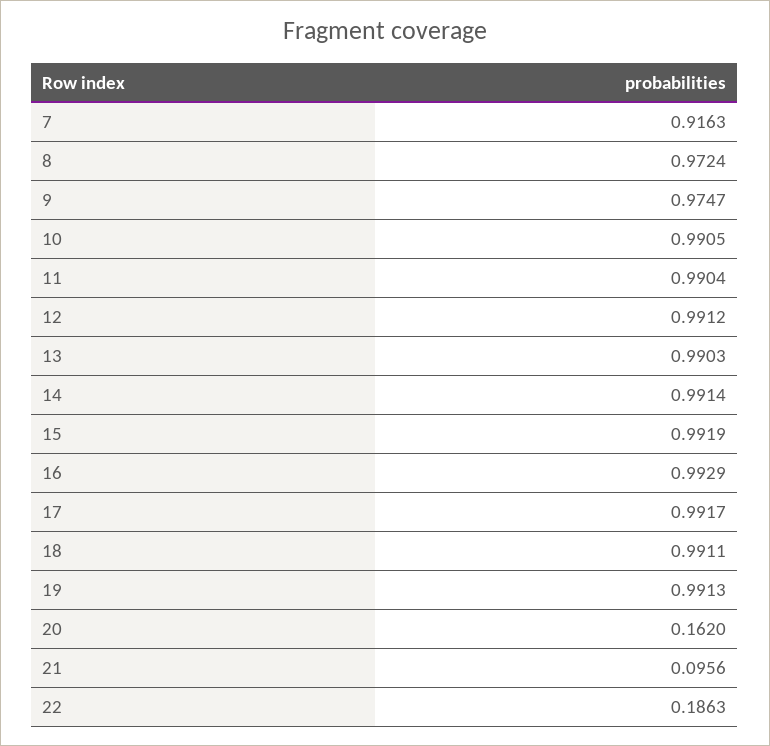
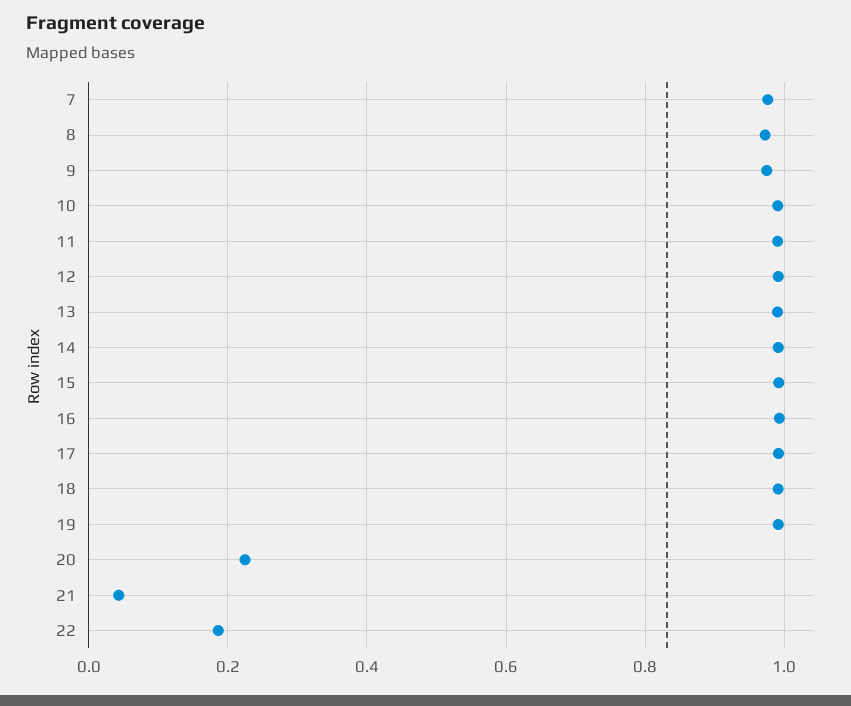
  {
-   "7": 0.9163,
+   "7": 0.98,
    "8": 0.9724,
    "9": 0.9747,
    "10": 0.9905,
    "11": 0.9904,
    "12": 0.9912,
    "13": 0.9903,
    "14": 0.9914,
    "15": 0.9919,
    "16": 0.9929,
    "17": 0.9917,
    "18": 0.9911,
    "19": 0.9913,
-   "20": 0.162,
+   "20": 0.22,
-   "21": 0.0956,
+   "21": 0.04,
    "22": 0.1863
  }

